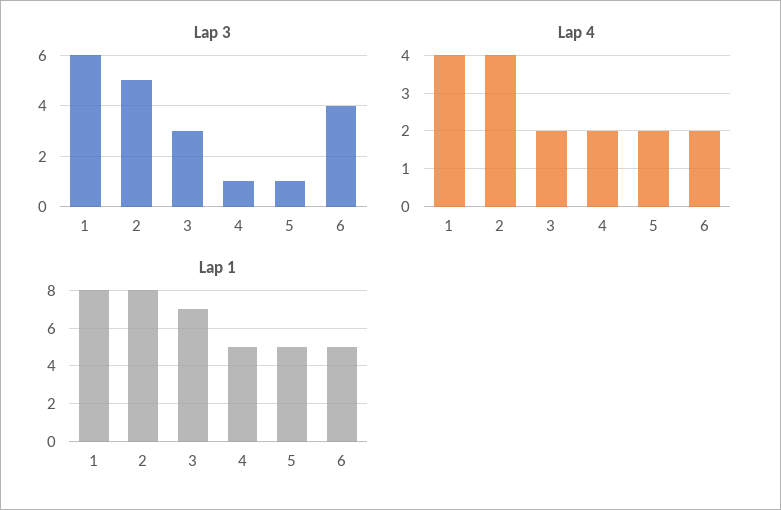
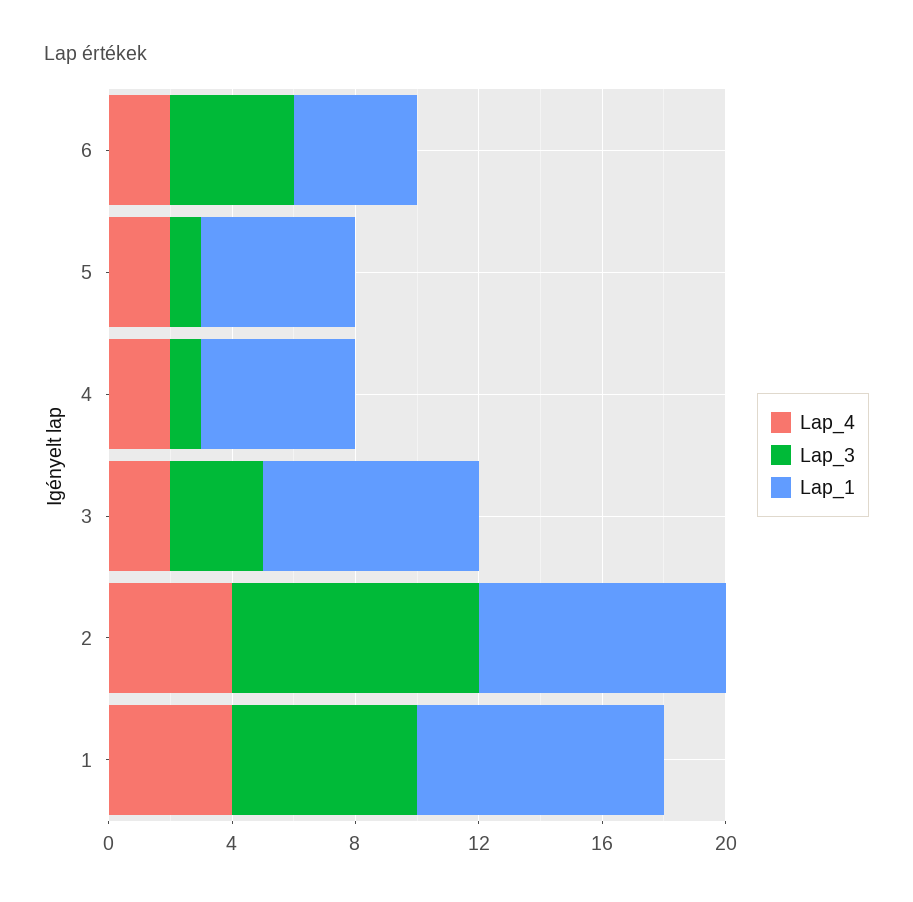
  {
    "Lap 3": {
      "1": 6,
-     "2": 5,
+     "2": 8,
      "3": 3,
      "4": 1,
      "5": 1,
      "6": 4
    },
    "Lap 4": {
      "1": 4,
      "2": 4,
      "3": 2,
      "4": 2,
      "5": 2,
      "6": 2
    },
    "Lap 1": {
      "1": 8,
      "2": 8,
      "3": 7,
      "4": 5,
      "5": 5,
-     "6": 5
+     "6": 4
    }
  }

